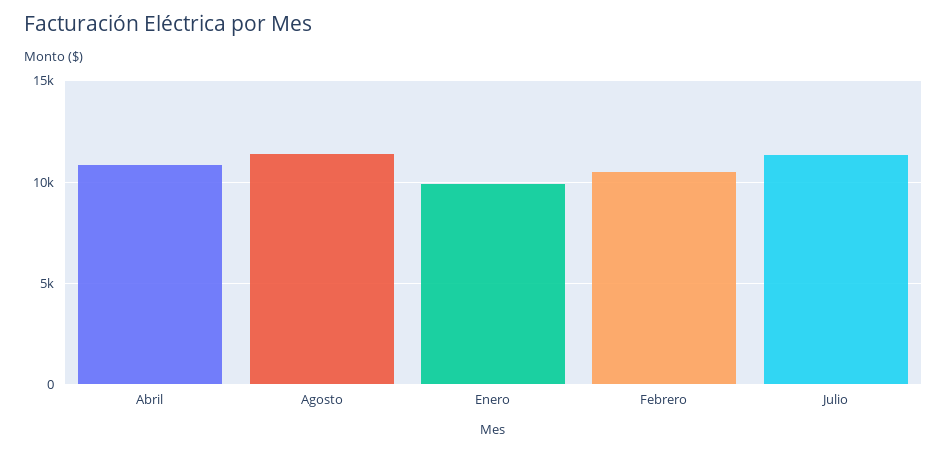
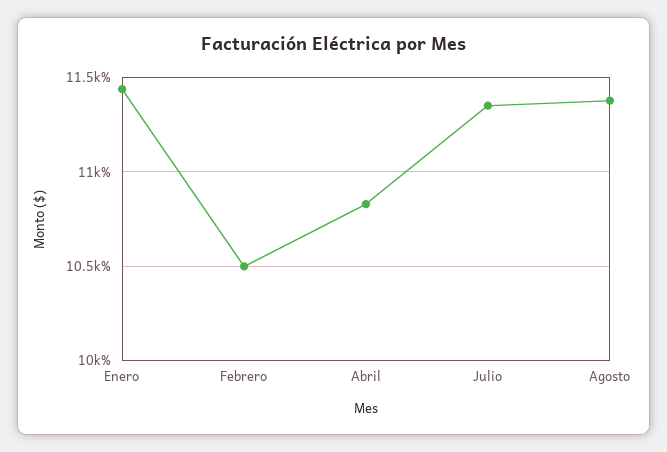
  {
    "Abril": 10850,
    "Agosto": 11400,
-   "Enero": 10000,
+   "Enero": 11450,
    "Febrero": 10500,
    "Julio": 11350
  }

